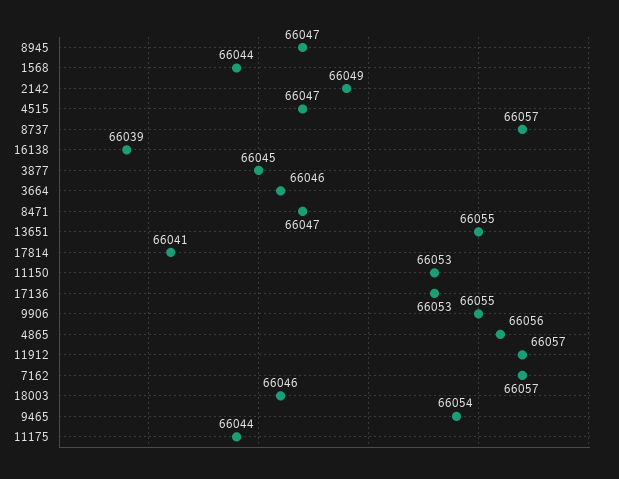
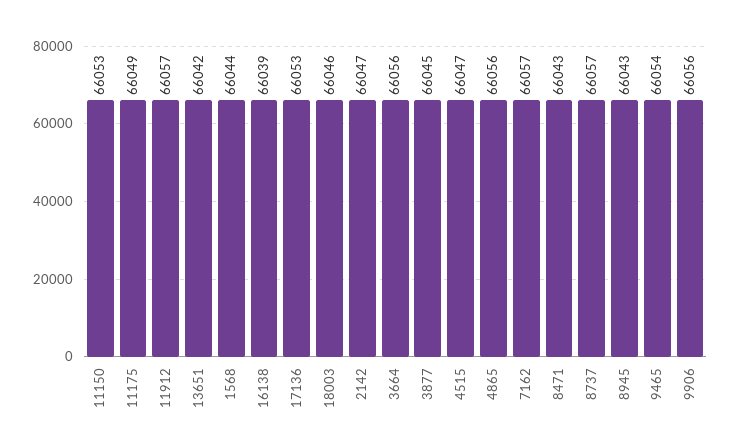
  {
-   "8945": 66047,
+   "8945": 66043,
    "1568": 66044,
-   "2142": 66049,
+   "2142": 66047,
    "4515": 66047,
    "8737": 66057,
    "16138": 66039,
    "3877": 66045,
-   "3664": 66046,
+   "3664": 66056,
-   "8471": 66047,
+   "8471": 66043,
-   "13651": 66055,
+   "13651": 66042,
-   "17814": 66041,
    "11150": 66053,
    "17136": 66053,
-   "9906": 66055,
+   "9906": 66056,
    "4865": 66056,
    "11912": 66057,
    "7162": 66057,
    "18003": 66046,
    "9465": 66054,
-   "11175": 66044
+   "11175": 66049
  }

